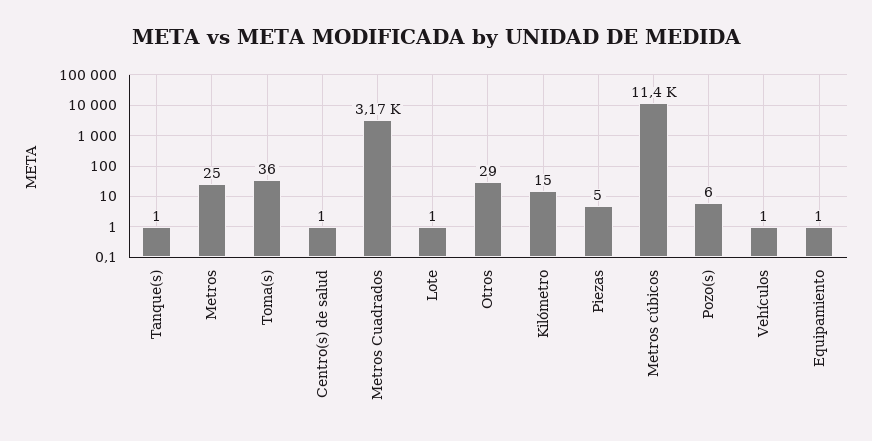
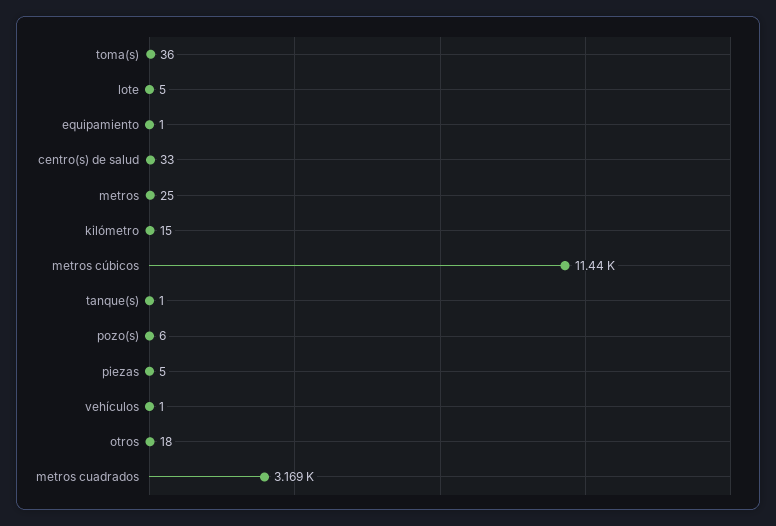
  {
    "Tanque(s)": 1,
    "Metros": 25,
    "Toma(s)": 36,
-   "Centro(s) de salud": 1,
+   "Centro(s) de salud": 33,
    "Metros Cuadrados": 3169,
-   "Lote": 1,
+   "Lote": 5,
-   "Otros": 29,
+   "Otros": 18,
    "Kilómetro": 15,
    "Piezas": 5,
    "Metros cúbicos": 11440,
    "Pozo(s)": 6,
    "Vehículos": 1,
    "Equipamiento": 1
  }

